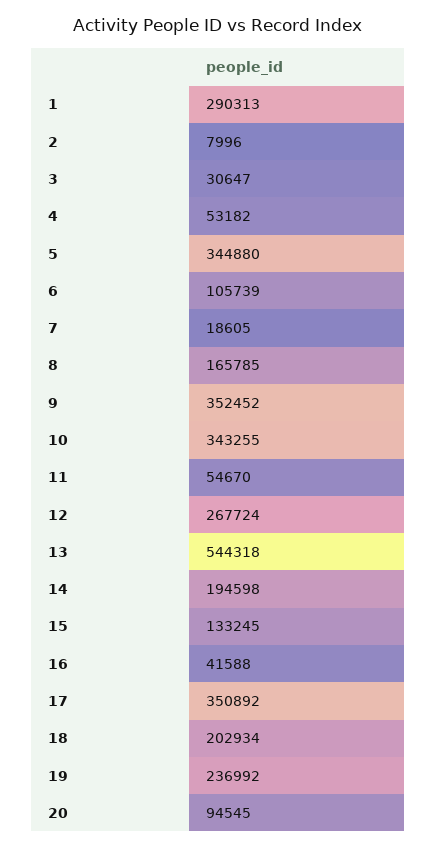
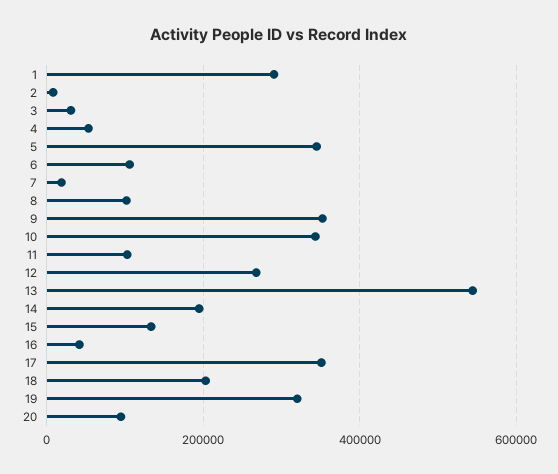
  {
    "1": 290313,
    "2": 7996,
    "3": 30647,
    "4": 53182,
    "5": 344880,
    "6": 105739,
    "7": 18605,
-   "8": 165785,
+   "8": 100000,
    "9": 352452,
    "10": 343255,
-   "11": 54670,
+   "11": 100000,
    "12": 267724,
    "13": 544318,
    "14": 194598,
    "15": 133245,
    "16": 41588,
    "17": 350892,
    "18": 202934,
-   "19": 236992,
+   "19": 320000,
    "20": 94545
  }

